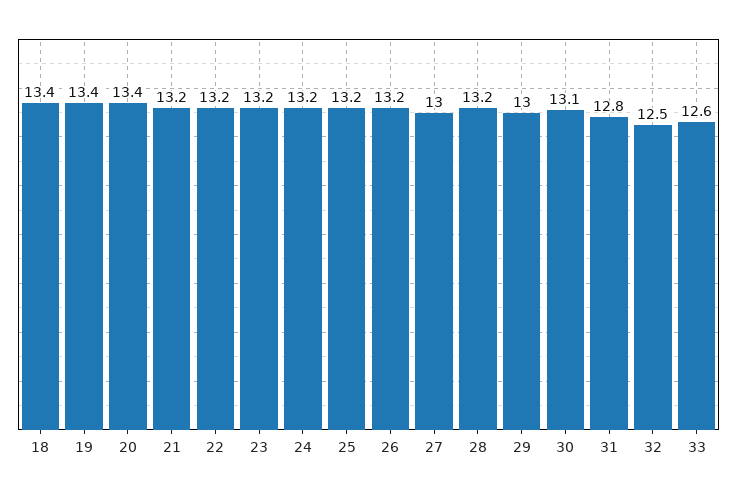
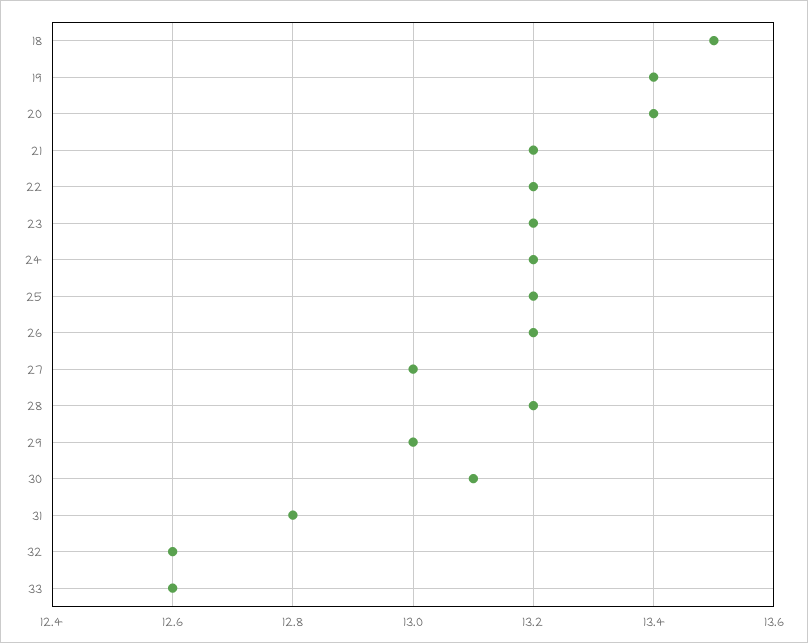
  {
-   "18": 13.4,
+   "18": 13.5,
    "19": 13.4,
    "20": 13.4,
    "21": 13.2,
    "22": 13.2,
    "23": 13.2,
    "24": 13.2,
    "25": 13.2,
    "26": 13.2,
    "27": 13,
    "28": 13.2,
    "29": 13,
    "30": 13.1,
    "31": 12.8,
-   "32": 12.5,
+   "32": 12.6,
    "33": 12.6
  }

